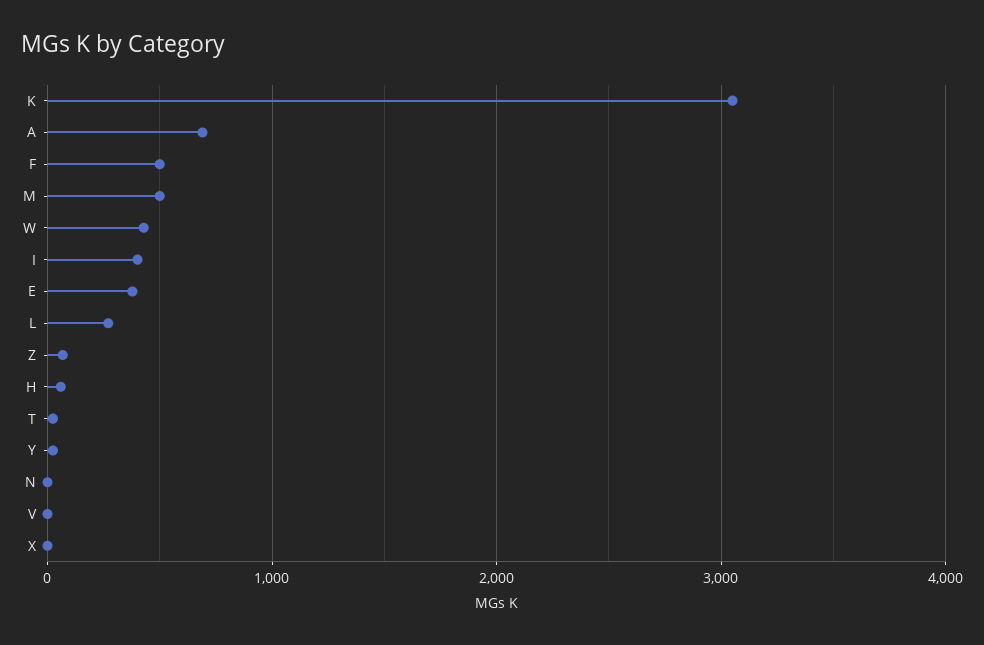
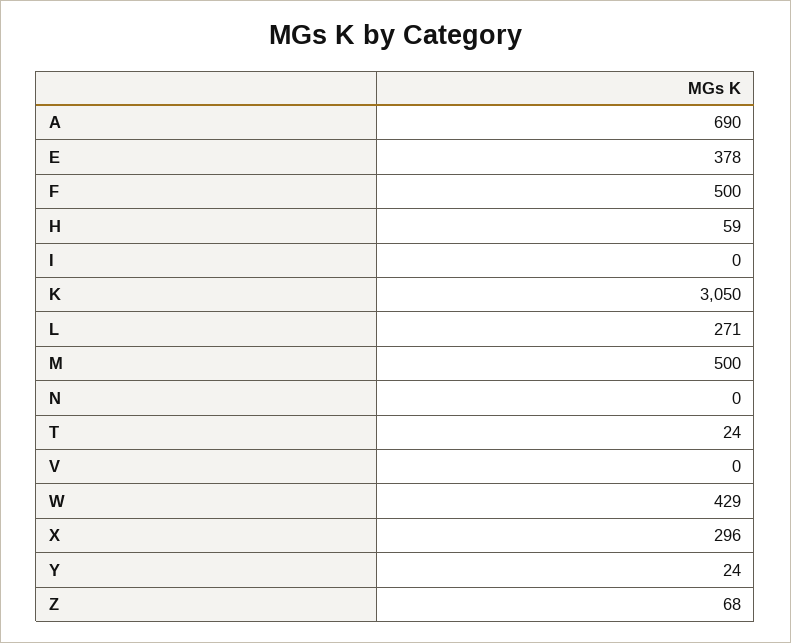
  {
    "K": 3050,
    "A": 690,
    "F": 500,
    "M": 500,
    "W": 429,
-   "I": 400,
+   "I": 0,
    "E": 378,
    "L": 271,
    "Z": 68,
    "H": 59,
    "T": 24,
    "Y": 24,
    "N": 0,
    "V": 0,
-   "X": 0
+   "X": 296
  }

